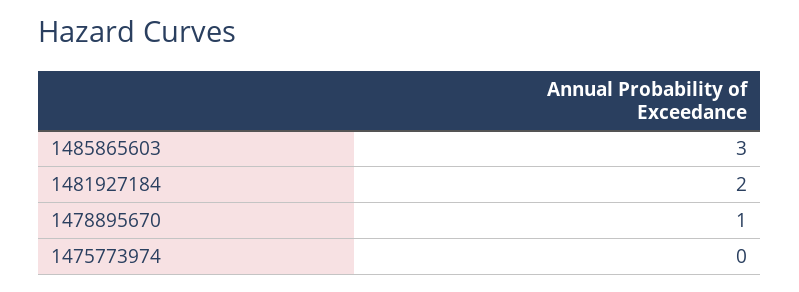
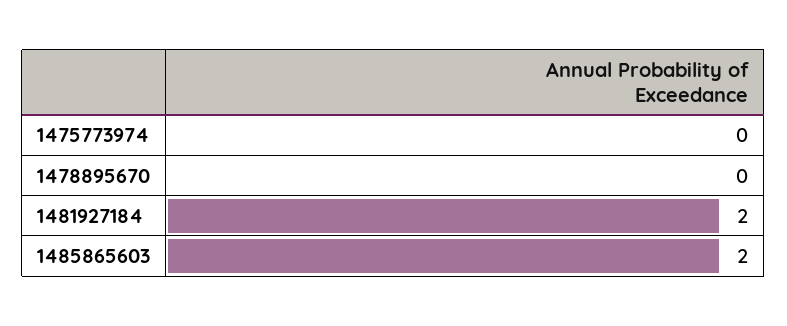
  {
-   "1485865603": 3,
+   "1485865603": 2,
    "1481927184": 2,
-   "1478895670": 1,
+   "1478895670": 0,
    "1475773974": 0
  }

